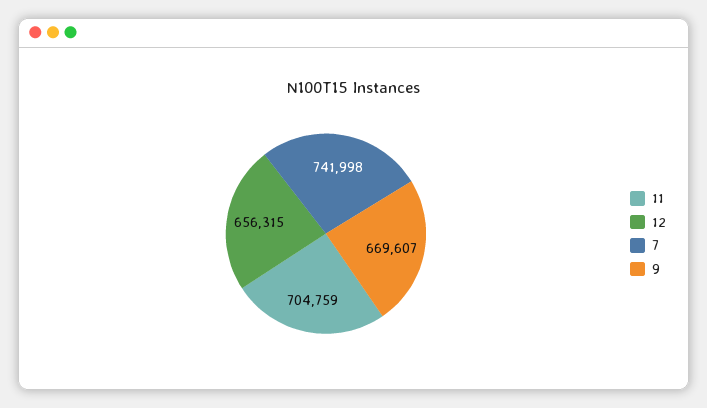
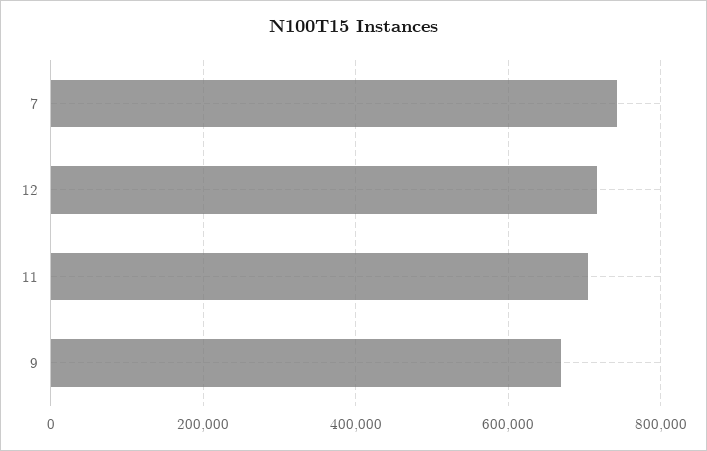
  {
    "11": 704759,
-   "12": 656315,
+   "12": 720000,
    "7": 741998,
    "9": 669607
  }

